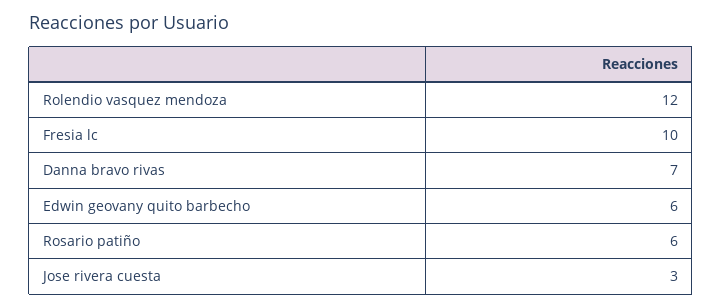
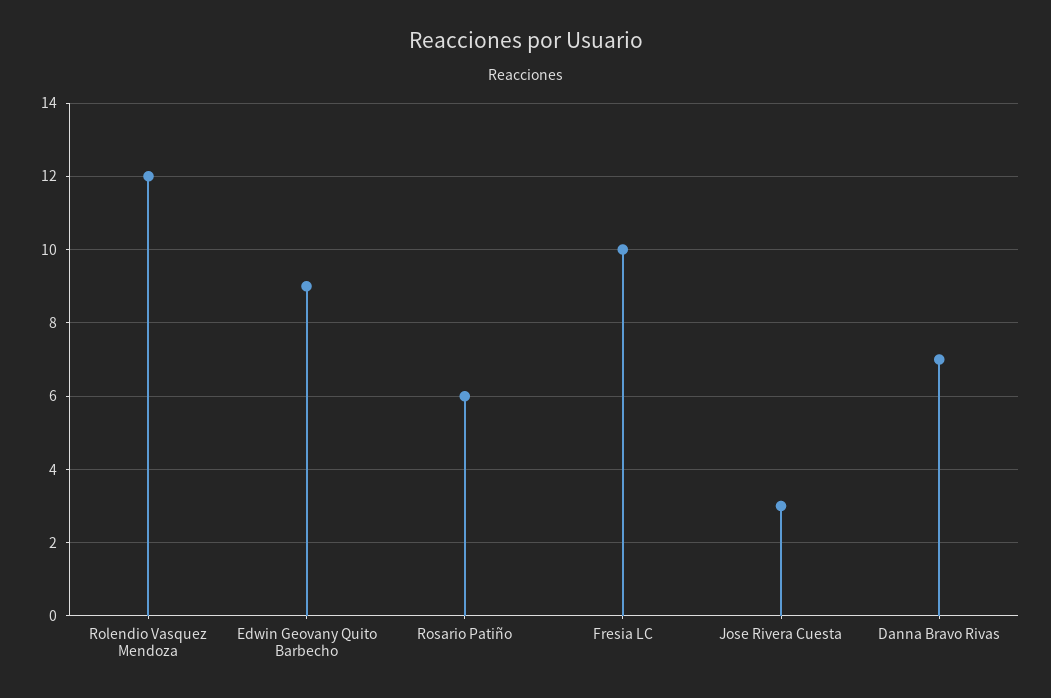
  {
    "Rolendio vasquez mendoza": 12,
    "Fresia lc": 10,
    "Danna bravo rivas": 7,
-   "Edwin geovany quito barbecho": 6,
+   "Edwin geovany quito barbecho": 9,
    "Rosario patiño": 6,
    "Jose rivera cuesta": 3
  }

